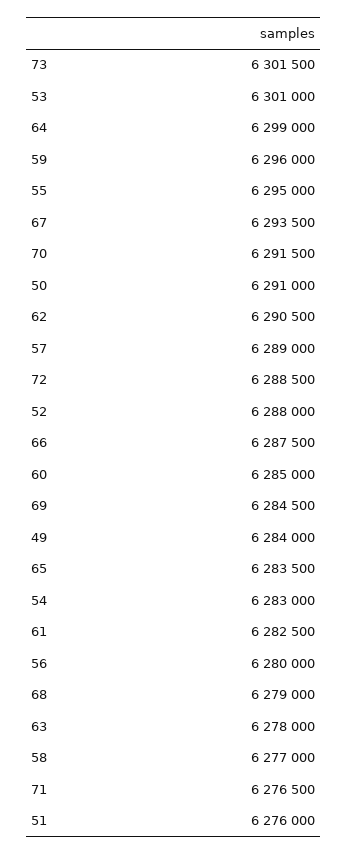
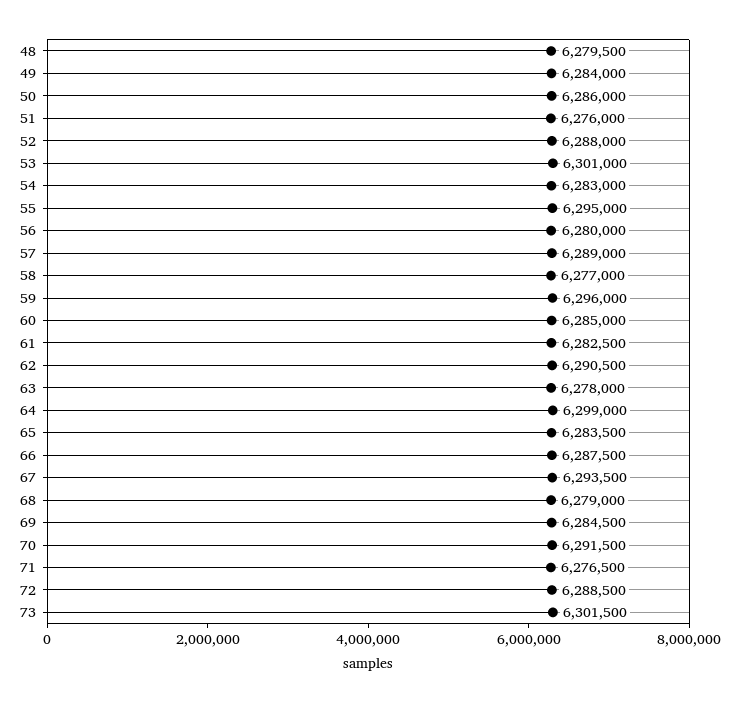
  {
    "73": 6301500,
    "53": 6301000,
    "64": 6299000,
    "59": 6296000,
    "55": 6295000,
    "67": 6293500,
    "70": 6291500,
-   "50": 6291000,
+   "50": 6286000,
    "62": 6290500,
    "57": 6289000,
    "72": 6288500,
    "52": 6288000,
    "66": 6287500,
    "60": 6285000,
    "69": 6284500,
    "49": 6284000,
    "65": 6283500,
    "54": 6283000,
    "61": 6282500,
    "56": 6280000,
    "68": 6279000,
    "63": 6278000,
    "58": 6277000,
    "71": 6276500,
-   "51": 6276000
+   "51": 6276000,
+   "48": 6279500
  }

